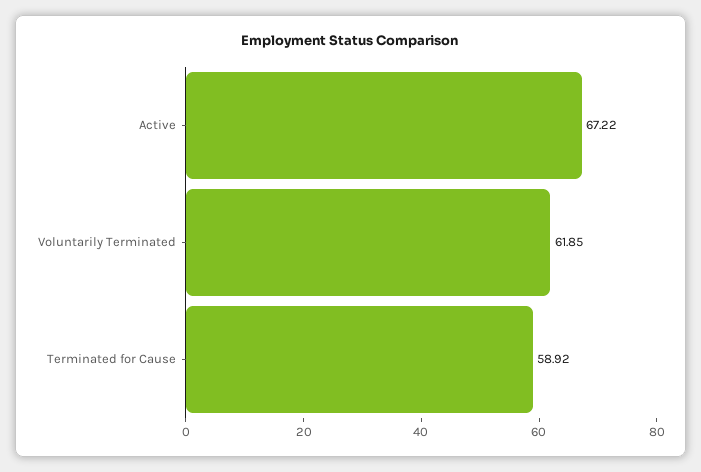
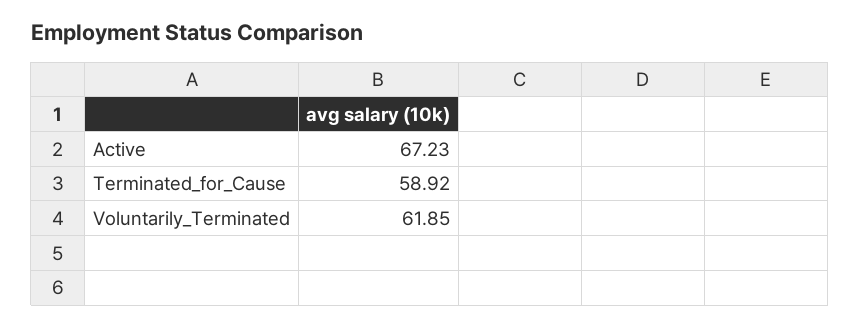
  {
-   "Active": 67.22,
+   "Active": 67.23,
    "Voluntarily Terminated": 61.85,
    "Terminated for Cause": 58.92
  }

